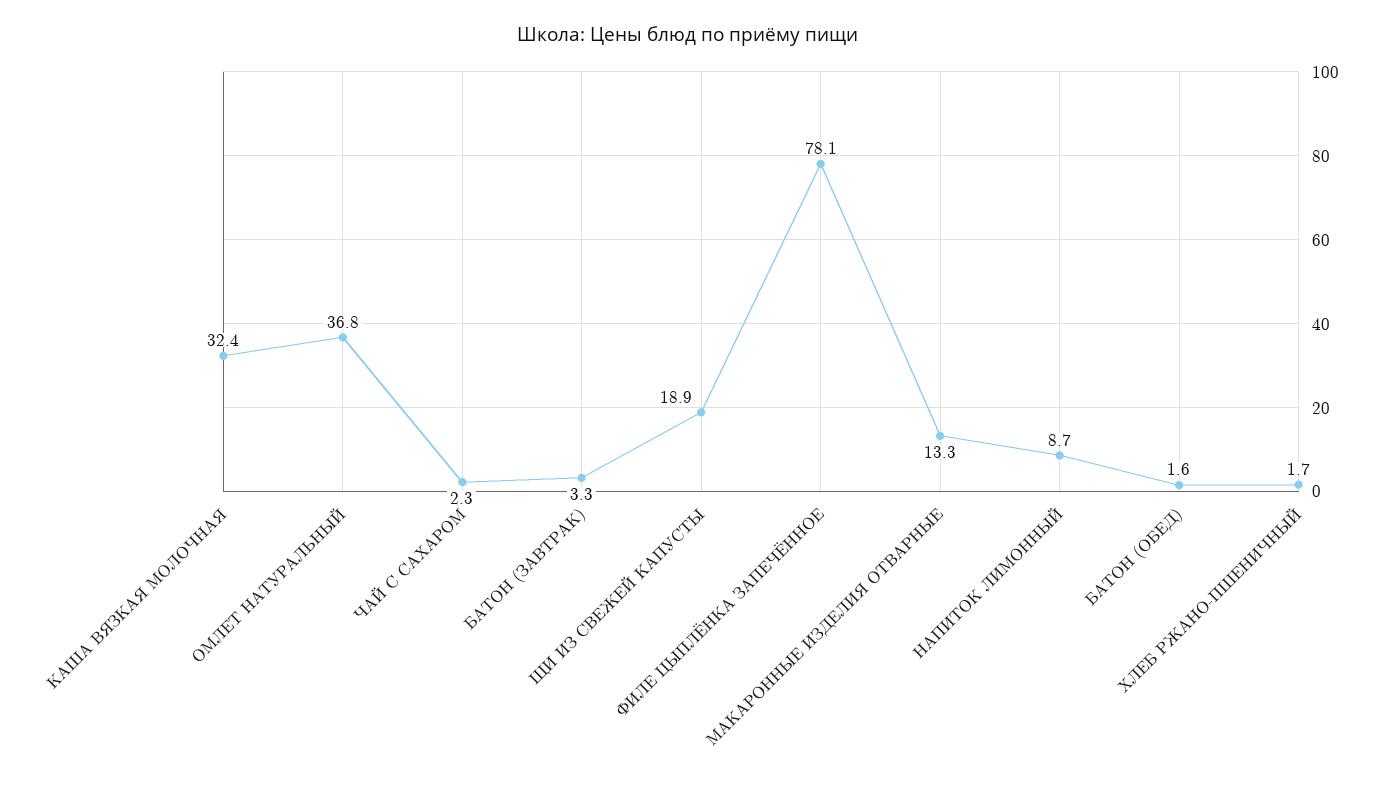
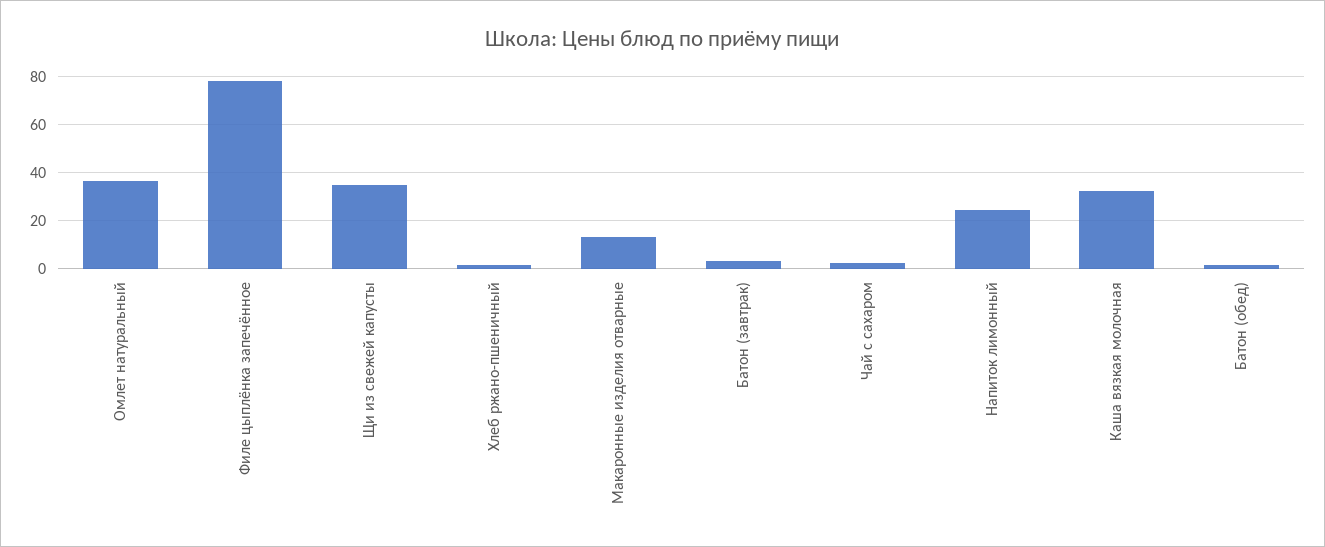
  {
    "КАША ВЯЗКАЯ МОЛОЧНАЯ": 32.4,
    "ОМЛЕТ НАТУРАЛЬНЫЙ": 36.8,
    "ЧАЙ С САХАРОМ": 2.3,
    "БАТОН (ЗАВТРАК)": 3.3,
-   "ЩИ ИЗ СВЕЖЕЙ КАПУСТЫ": 18.9,
+   "ЩИ ИЗ СВЕЖЕЙ КАПУСТЫ": 35,
    "ФИЛЕ ЦЫПЛЁНКА ЗАПЕЧЁННОЕ": 78.1,
    "МАКАРОННЫЕ ИЗДЕЛИЯ ОТВАРНЫЕ": 13.3,
-   "НАПИТОК ЛИМОННЫЙ": 8.7,
+   "НАПИТОК ЛИМОННЫЙ": 25,
    "БАТОН (ОБЕД)": 1.6,
    "ХЛЕБ РЖАНО-ПШЕНИЧНЫЙ": 1.7
  }

